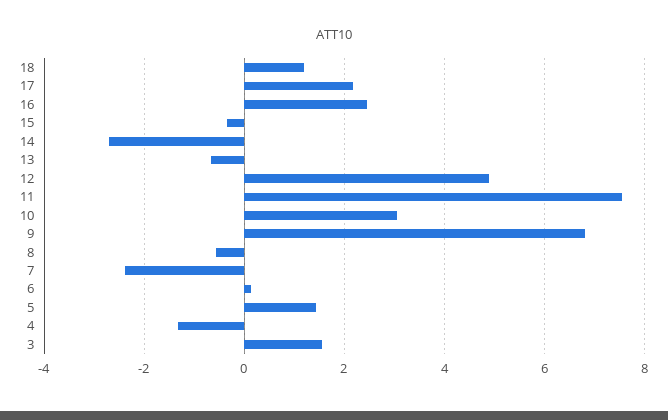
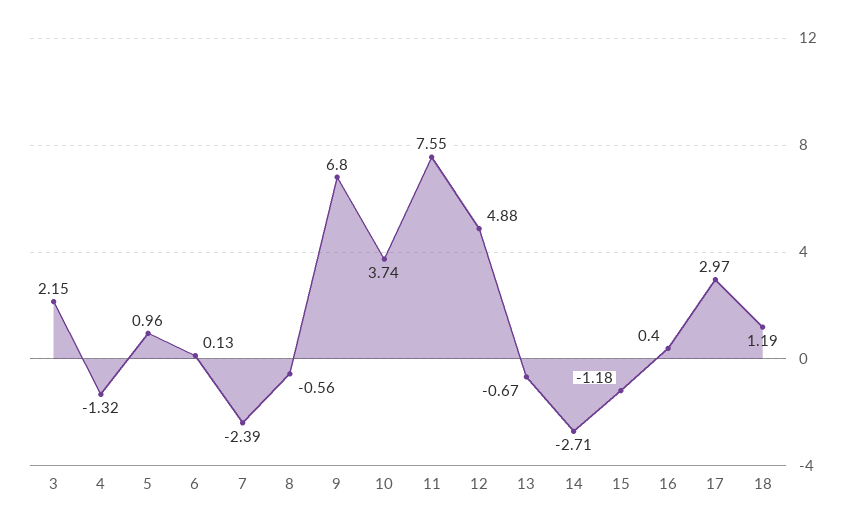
  {
    "18": 1.19,
-   "17": 2.2,
+   "17": 2.97,
-   "16": 2.4,
+   "16": 0.4,
-   "15": -0.4,
+   "15": -1.18,
    "14": -2.71,
    "13": -0.67,
    "12": 4.88,
    "11": 7.55,
-   "10": 3,
+   "10": 3.74,
    "9": 6.8,
    "8": -0.56,
    "7": -2.39,
    "6": 0.13,
-   "5": 1.4,
+   "5": 0.96,
    "4": -1.32,
-   "3": 1.6
+   "3": 2.15
  }

